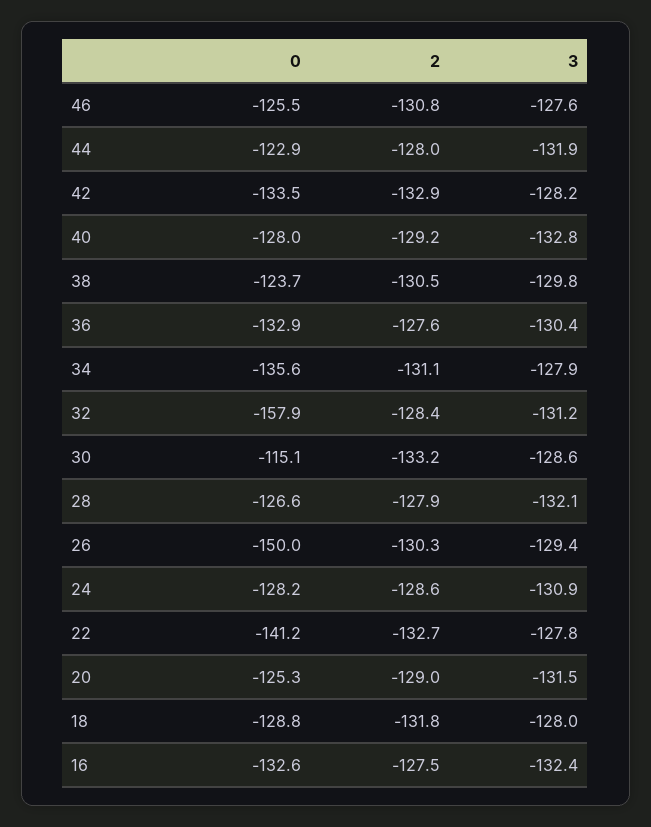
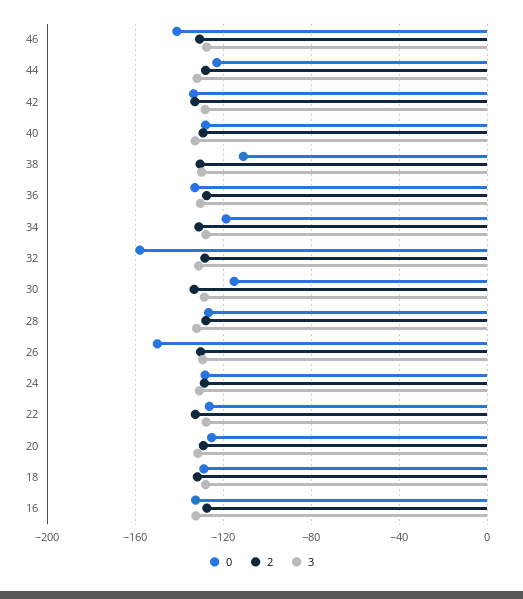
  {
    "0": {
-     "46": -125.5,
+     "46": -140,
      "44": -122.9,
      "42": -133.5,
      "40": -128,
-     "38": -123.7,
+     "38": -110,
      "36": -132.9,
-     "34": -135.6,
+     "34": -120,
      "32": -157.9,
      "30": -115.1,
      "28": -126.6,
      "26": -150,
      "24": -128.2,
-     "22": -141.2,
+     "22": -125,
      "20": -125.3,
      "18": -128.8,
      "16": -132.6
    },
    "2": {
      "46": -130.8,
      "44": -128,
      "42": -132.9,
      "40": -129.2,
      "38": -130.5,
      "36": -127.6,
      "34": -131.1,
      "32": -128.4,
      "30": -133.2,
      "28": -127.9,
      "26": -130.3,
      "24": -128.6,
      "22": -132.7,
      "20": -129,
      "18": -131.8,
      "16": -127.5
    },
    "3": {
      "46": -127.6,
      "44": -131.9,
      "42": -128.2,
      "40": -132.8,
      "38": -129.8,
      "36": -130.4,
      "34": -127.9,
      "32": -131.2,
      "30": -128.6,
      "28": -132.1,
      "26": -129.4,
      "24": -130.9,
      "22": -127.8,
      "20": -131.5,
      "18": -128,
      "16": -132.4
    }
  }

